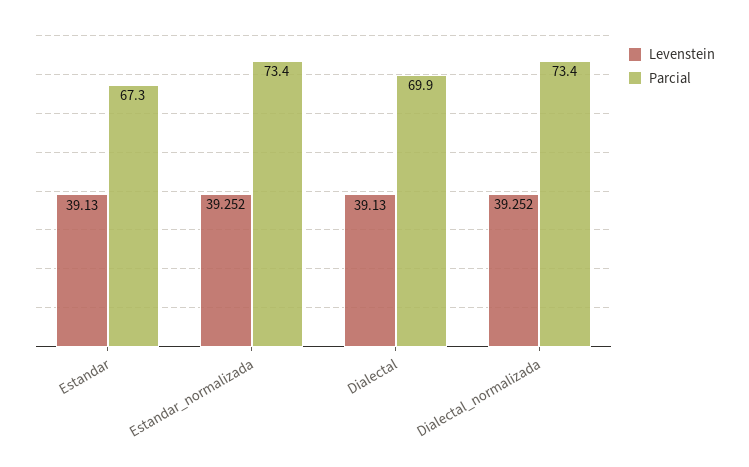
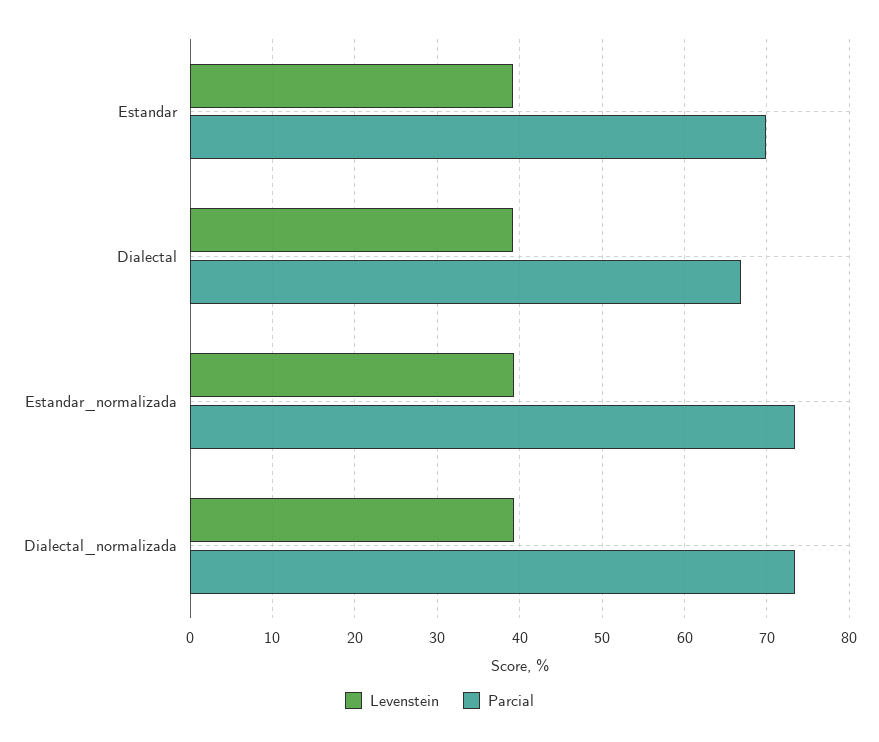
  {
    "Levenstein": {
      "Estandar": 39.13,
      "Estandar_normalizada": 39.252,
      "Dialectal": 39.13,
      "Dialectal_normalizada": 39.252
    },
    "Parcial": {
-     "Estandar": 67.3,
+     "Estandar": 70,
      "Estandar_normalizada": 73.4,
-     "Dialectal": 69.9,
+     "Dialectal": 67,
      "Dialectal_normalizada": 73.4
    }
  }

